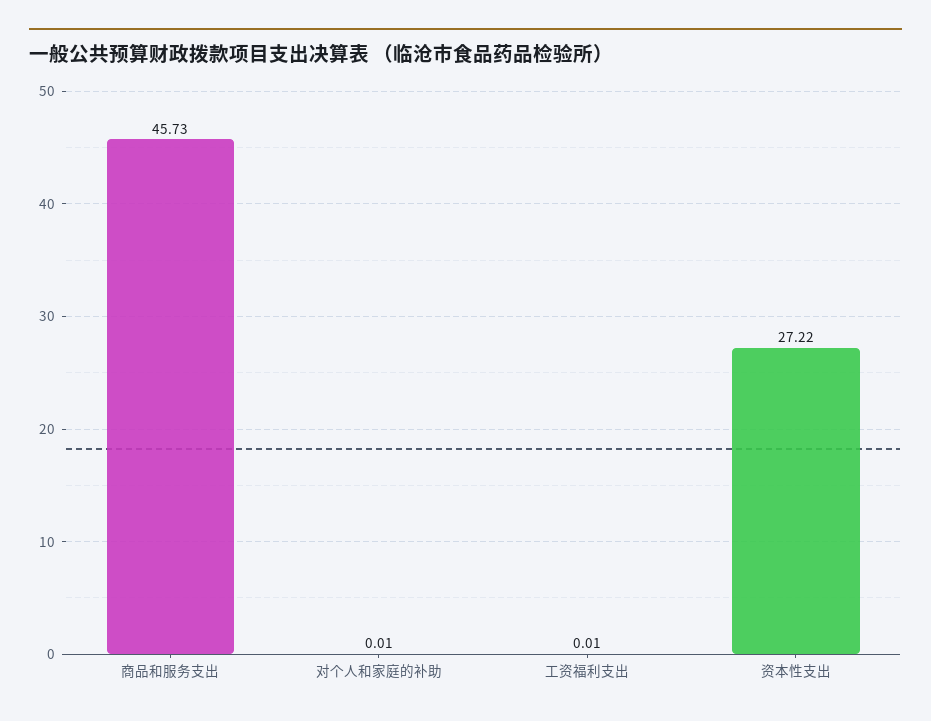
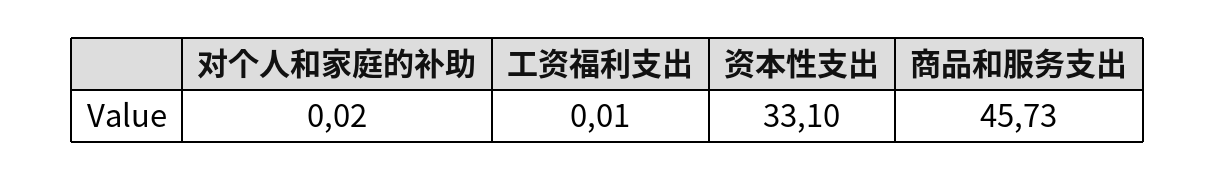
  {
    "商品和服务支出": 45.73,
-   "对个人和家庭的补助": 0.01,
+   "对个人和家庭的补助": 0.02,
    "工资福利支出": 0.01,
-   "资本性支出": 27.22
+   "资本性支出": 33.1
  }

